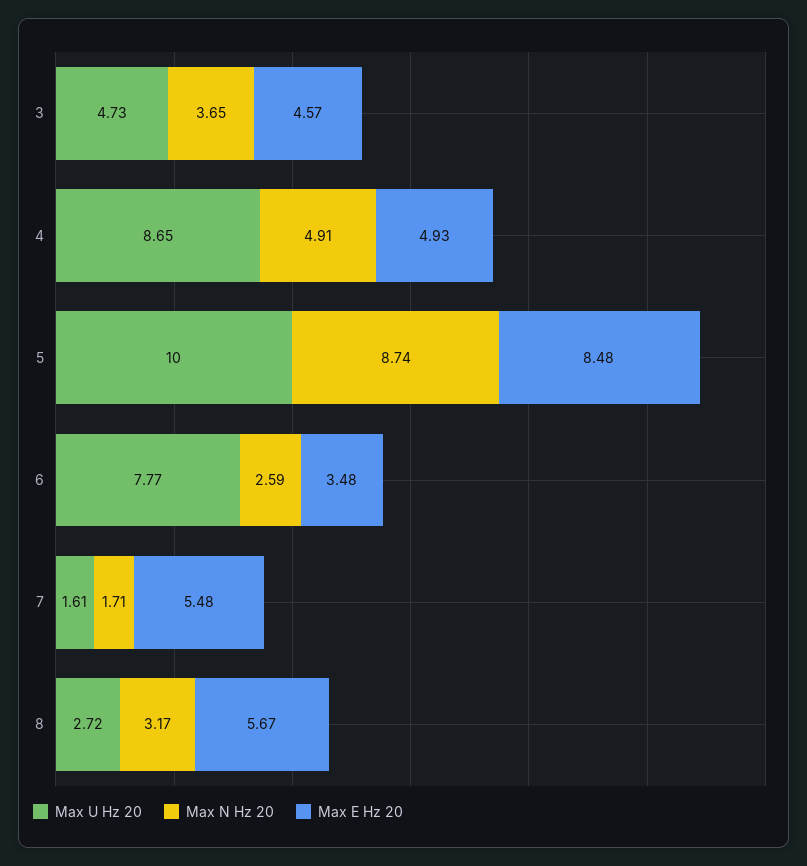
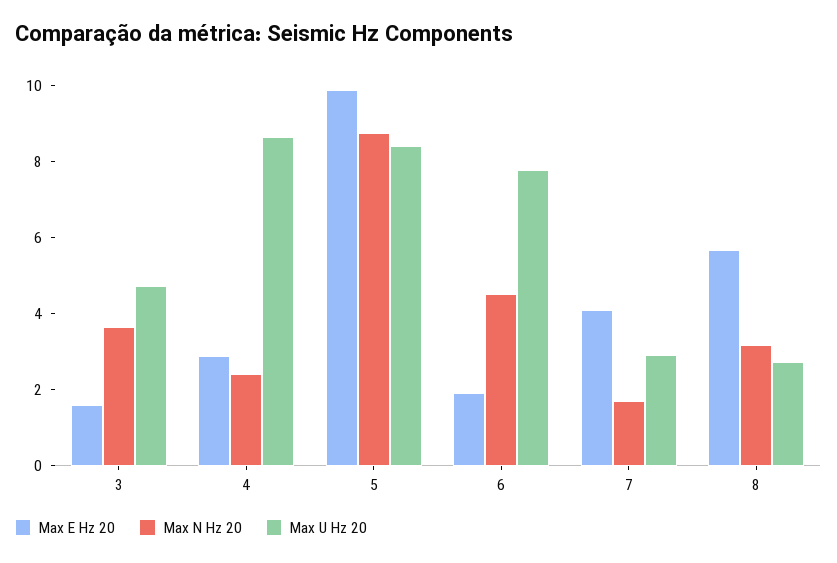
  {
    "Max U Hz 20": {
      "3": 4.73,
      "4": 8.65,
-     "5": 10,
+     "5": 8.5,
      "6": 7.77,
-     "7": 1.61,
+     "7": 3,
      "8": 2.72
    },
    "Max N Hz 20": {
      "3": 3.65,
-     "4": 4.91,
+     "4": 2.5,
      "5": 8.74,
-     "6": 2.59,
+     "6": 4.5,
      "7": 1.71,
      "8": 3.17
    },
    "Max E Hz 20": {
-     "3": 4.57,
+     "3": 1.5,
-     "4": 4.93,
+     "4": 3,
-     "5": 8.48,
+     "5": 10,
-     "6": 3.48,
+     "6": 2,
-     "7": 5.48,
+     "7": 4,
      "8": 5.67
    }
  }

